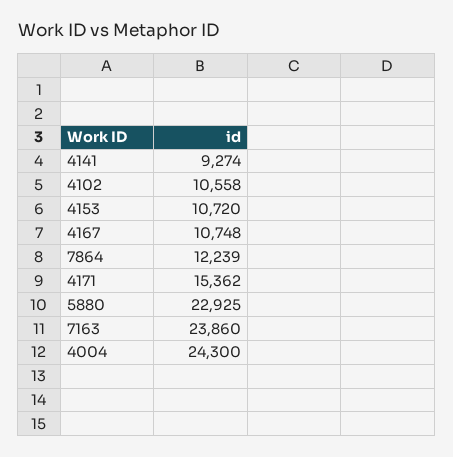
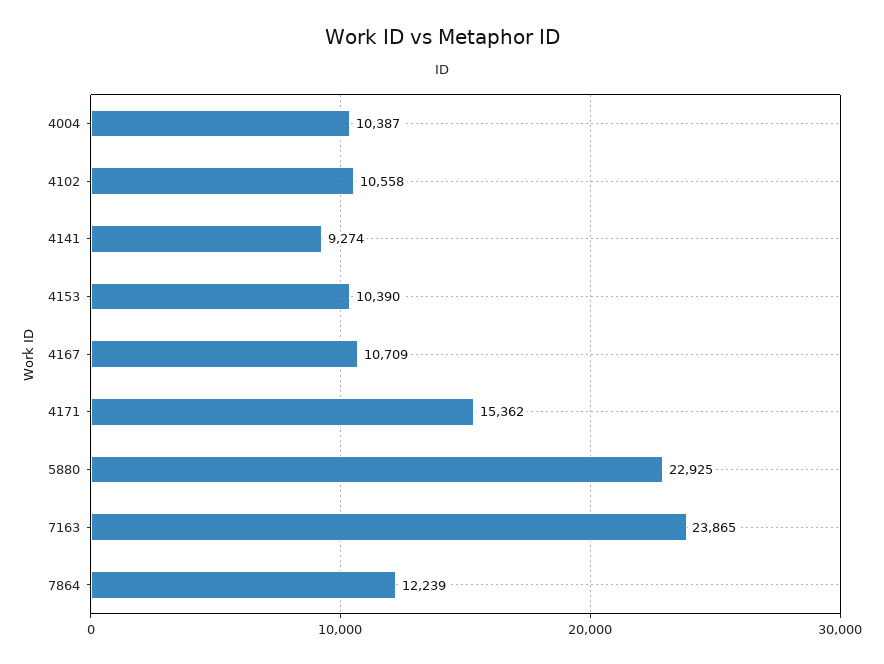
  {
    "4141": 9274,
    "4102": 10558,
-   "4153": 10720,
+   "4153": 10390,
-   "4167": 10748,
+   "4167": 10709,
    "7864": 12239,
    "4171": 15362,
    "5880": 22925,
-   "7163": 23860,
+   "7163": 23865,
-   "4004": 24300
+   "4004": 10387
  }

